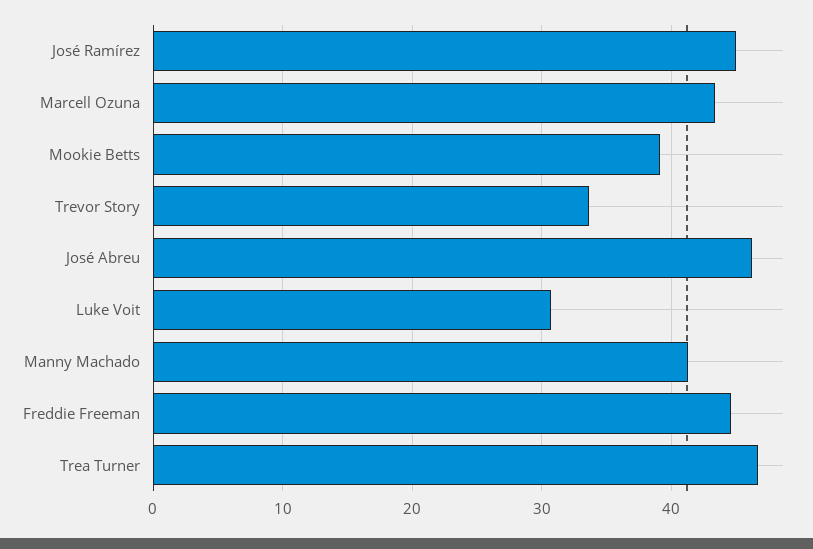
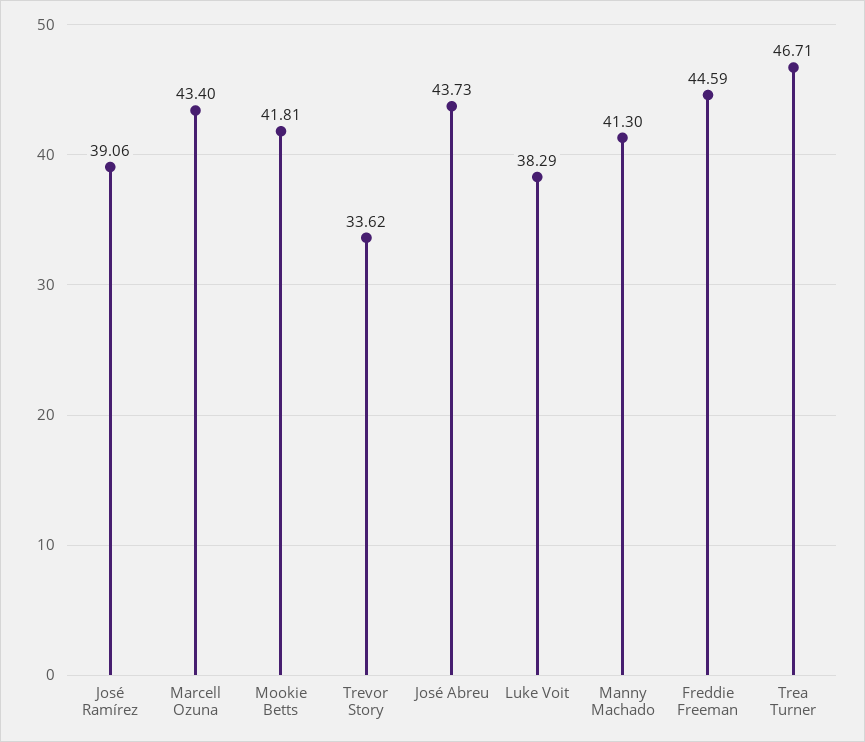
  {
-   "José Ramírez": 45,
+   "José Ramírez": 39.06,
    "Marcell Ozuna": 43.4,
-   "Mookie Betts": 39,
+   "Mookie Betts": 41.81,
    "Trevor Story": 33.62,
-   "José Abreu": 46,
+   "José Abreu": 43.73,
-   "Luke Voit": 31,
+   "Luke Voit": 38.29,
    "Manny Machado": 41.3,
    "Freddie Freeman": 44.59,
    "Trea Turner": 46.71
  }

